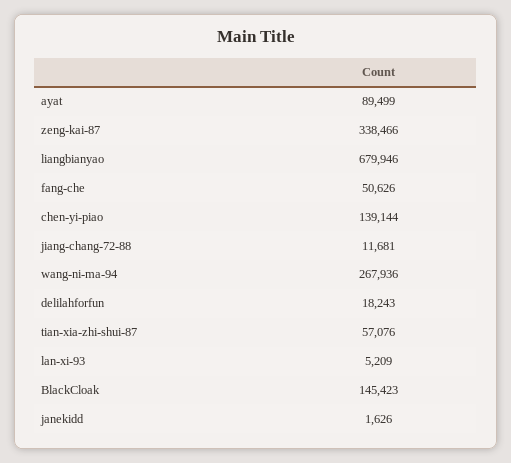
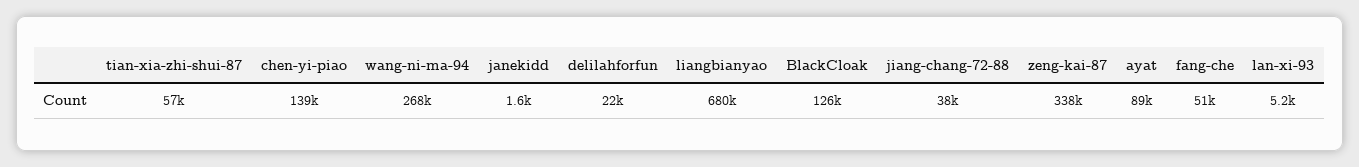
  {
    "ayat": 89499,
    "zeng-kai-87": 338466,
    "liangbianyao": 679946,
    "fang-che": 50626,
    "chen-yi-piao": 139144,
-   "jiang-chang-72-88": 11681,
+   "jiang-chang-72-88": 38000,
    "wang-ni-ma-94": 267936,
-   "delilahforfun": 18243,
+   "delilahforfun": 22000,
    "tian-xia-zhi-shui-87": 57076,
    "lan-xi-93": 5209,
-   "BlackCloak": 145423,
+   "BlackCloak": 126000,
    "janekidd": 1626
  }

